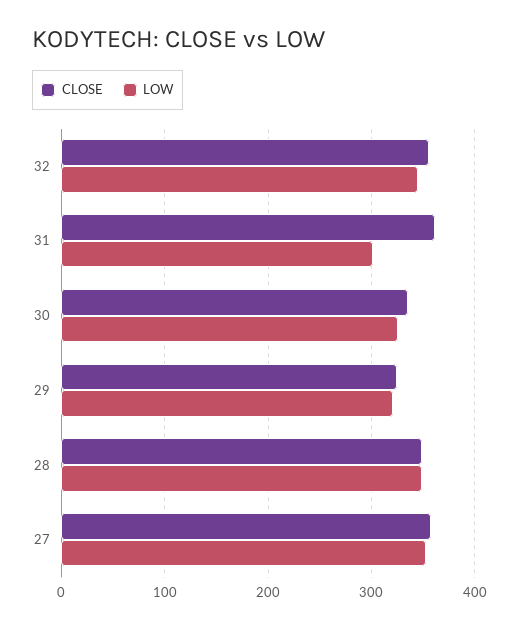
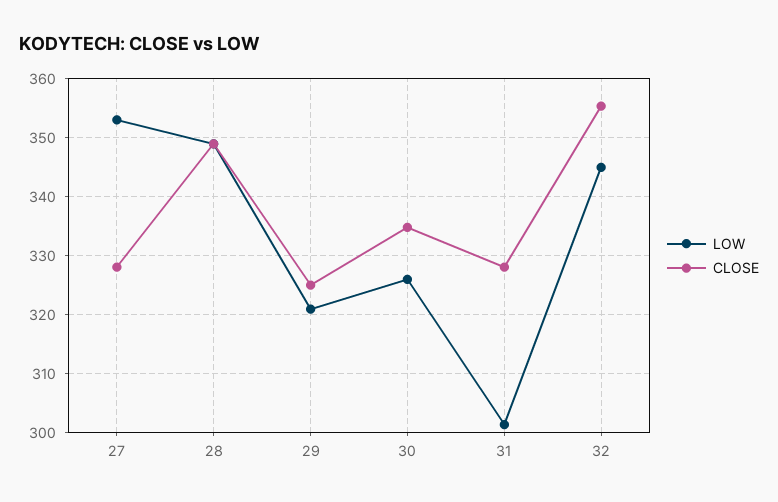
  {
    "CLOSE": {
      "32": 356,
-     "31": 360,
+     "31": 328,
      "30": 334,
      "29": 326,
      "28": 350,
-     "27": 360
+     "27": 328
    },
    "LOW": {
      "32": 346,
      "31": 302,
      "30": 326,
      "29": 322,
      "28": 350,
      "27": 354
    }
  }

